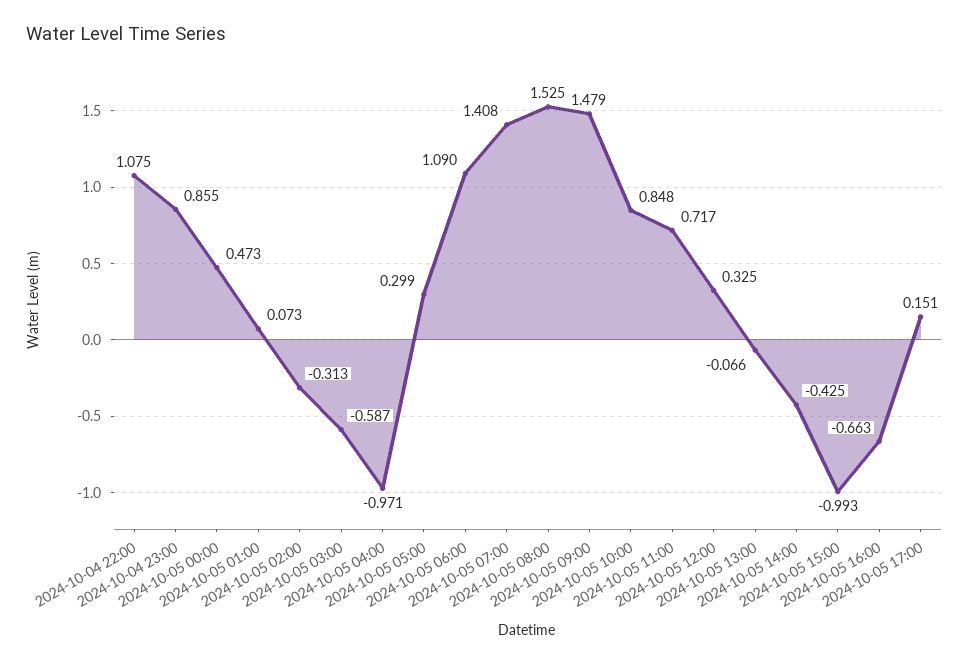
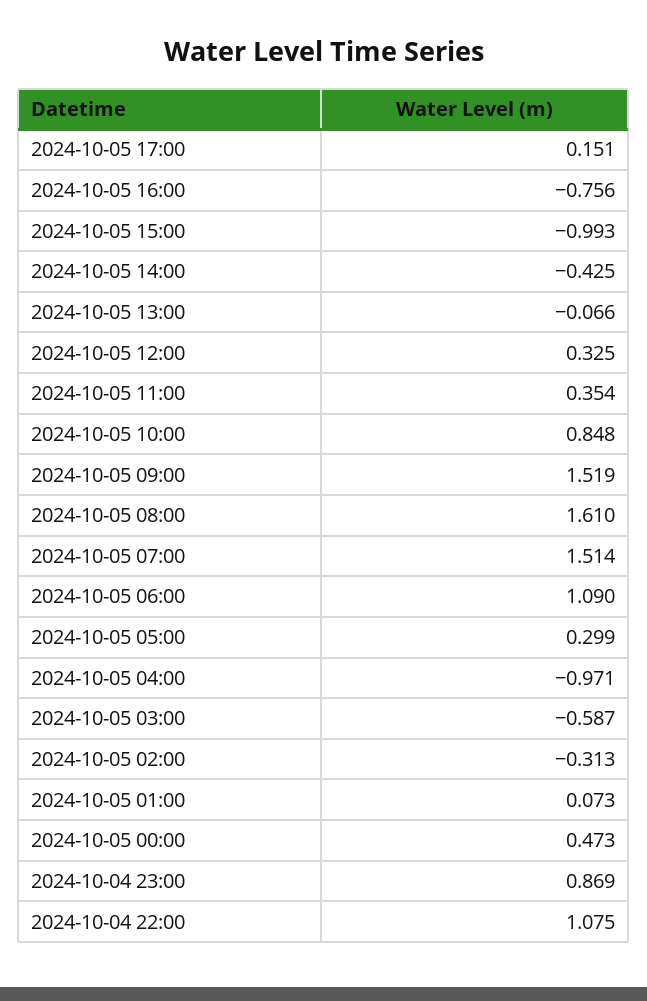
  {
    "2024-10-04 22:00": 1.075,
-   "2024-10-04 23:00": 0.855,
+   "2024-10-04 23:00": 0.869,
    "2024-10-05 00:00": 0.473,
    "2024-10-05 01:00": 0.073,
    "2024-10-05 02:00": -0.313,
    "2024-10-05 03:00": -0.587,
    "2024-10-05 04:00": -0.971,
    "2024-10-05 05:00": 0.299,
    "2024-10-05 06:00": 1.09,
-   "2024-10-05 07:00": 1.408,
+   "2024-10-05 07:00": 1.514,
-   "2024-10-05 08:00": 1.525,
+   "2024-10-05 08:00": 1.61,
-   "2024-10-05 09:00": 1.479,
+   "2024-10-05 09:00": 1.519,
    "2024-10-05 10:00": 0.848,
-   "2024-10-05 11:00": 0.717,
+   "2024-10-05 11:00": 0.354,
    "2024-10-05 12:00": 0.325,
    "2024-10-05 13:00": -0.066,
    "2024-10-05 14:00": -0.425,
    "2024-10-05 15:00": -0.993,
-   "2024-10-05 16:00": -0.663,
+   "2024-10-05 16:00": -0.756,
    "2024-10-05 17:00": 0.151
  }

